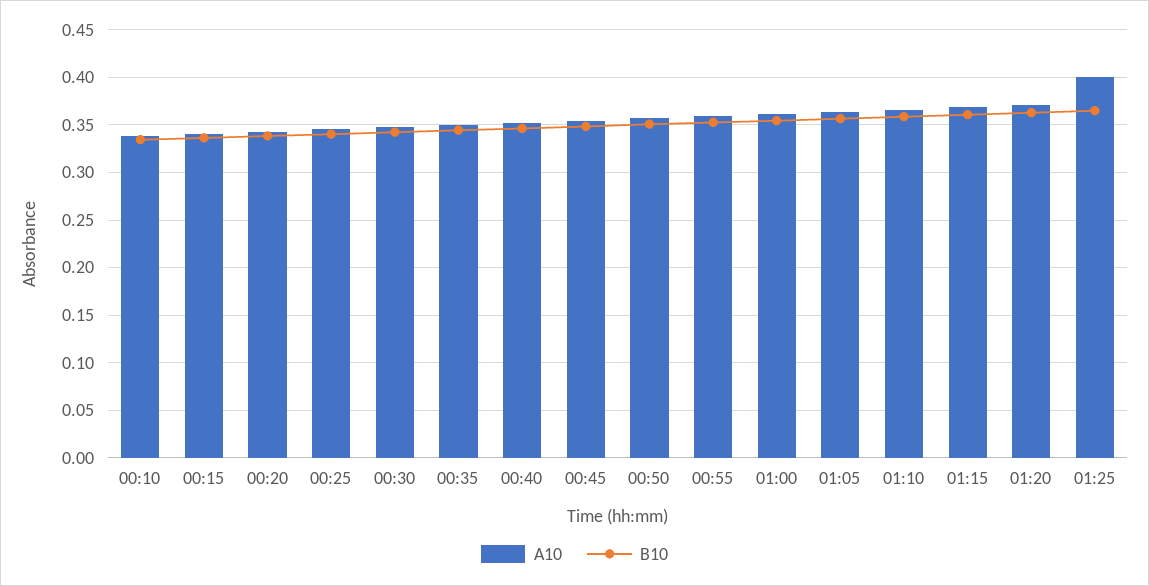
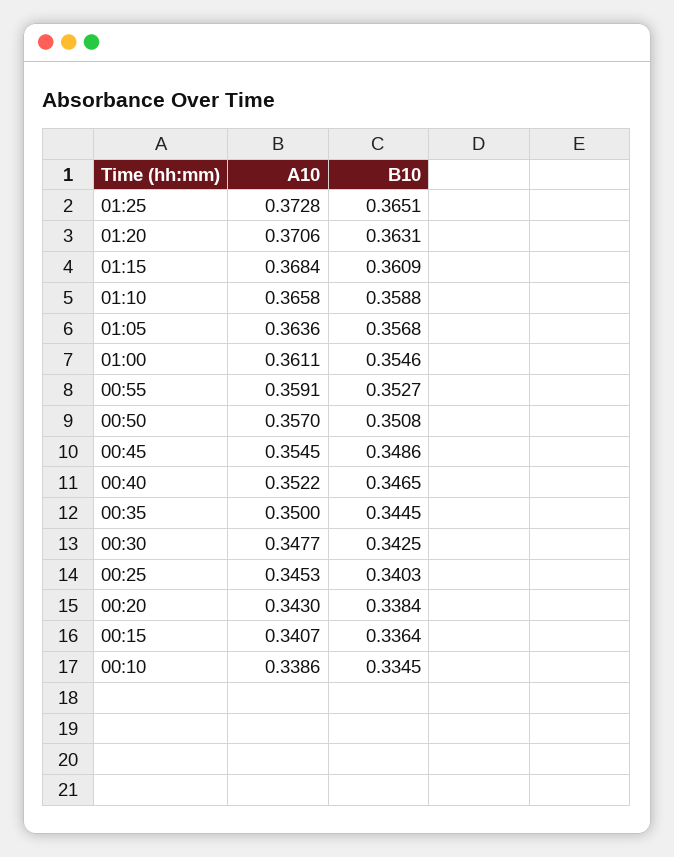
  {
    "A10": {
      "00:10": 0.3386,
      "00:15": 0.3407,
      "00:20": 0.343,
      "00:25": 0.3453,
      "00:30": 0.3477,
      "00:35": 0.35,
      "00:40": 0.3522,
      "00:45": 0.3545,
      "00:50": 0.357,
      "00:55": 0.3591,
      "01:00": 0.3611,
      "01:05": 0.3636,
      "01:10": 0.3658,
      "01:15": 0.3684,
      "01:20": 0.3706,
-     "01:25": 0.4
+     "01:25": 0.3728
    },
    "B10": {
      "00:10": 0.3345,
      "00:15": 0.3364,
      "00:20": 0.3384,
      "00:25": 0.3403,
      "00:30": 0.3425,
      "00:35": 0.3445,
      "00:40": 0.3465,
      "00:45": 0.3486,
      "00:50": 0.3508,
      "00:55": 0.3527,
      "01:00": 0.3546,
      "01:05": 0.3568,
      "01:10": 0.3588,
      "01:15": 0.3609,
      "01:20": 0.3631,
      "01:25": 0.3651
    }
  }

